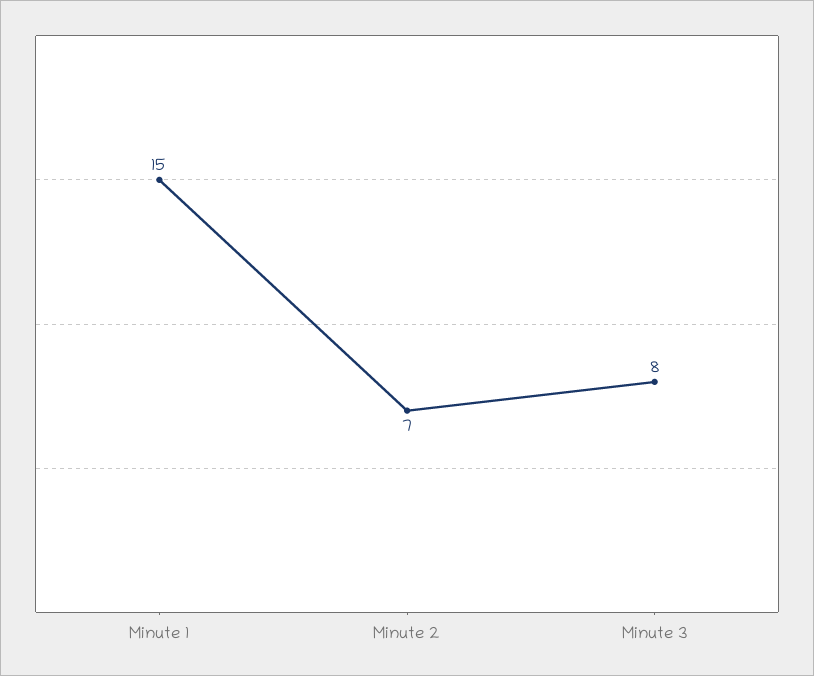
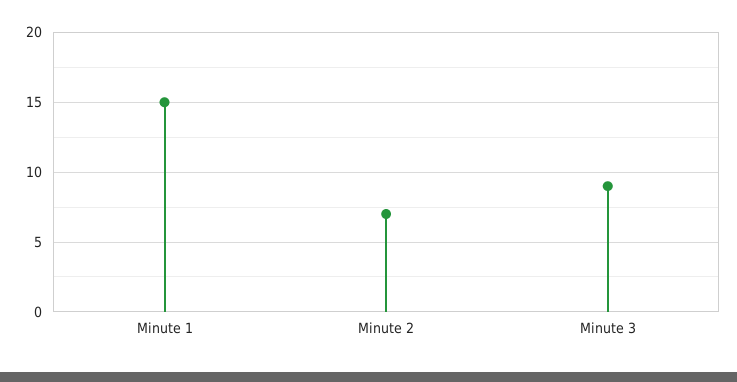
  {
    "Minute 1": 15,
    "Minute 2": 7,
-   "Minute 3": 8
+   "Minute 3": 9
  }

